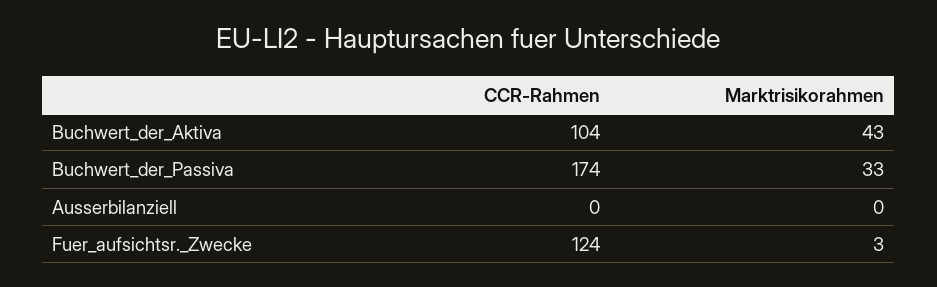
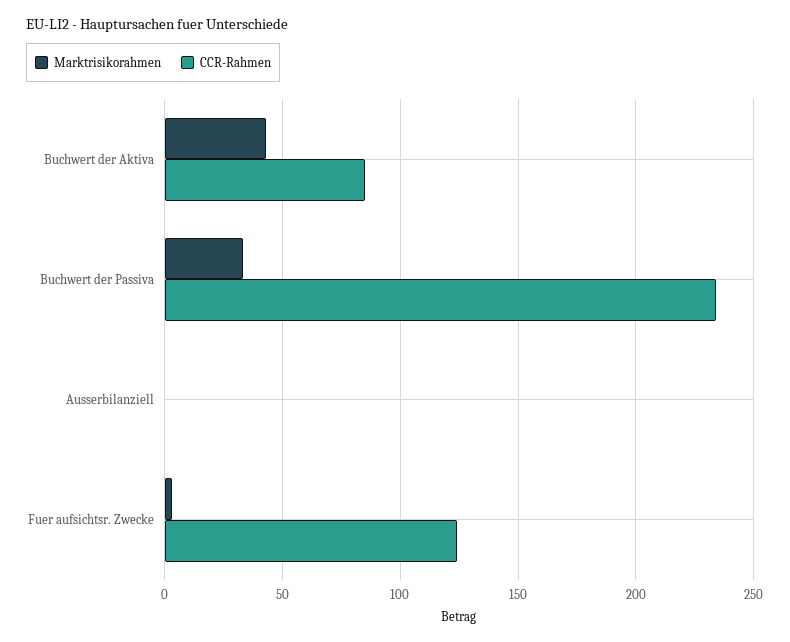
  {
    "CCR-Rahmen": {
-     "Buchwert_der_Aktiva": 104,
+     "Buchwert_der_Aktiva": 85,
-     "Buchwert_der_Passiva": 174,
+     "Buchwert_der_Passiva": 235,
      "Ausserbilanziell": 0,
      "Fuer_aufsichtsr._Zwecke": 124
    },
    "Marktrisikorahmen": {
      "Buchwert_der_Aktiva": 43,
      "Buchwert_der_Passiva": 33,
      "Ausserbilanziell": 0,
      "Fuer_aufsichtsr._Zwecke": 3
    }
  }

